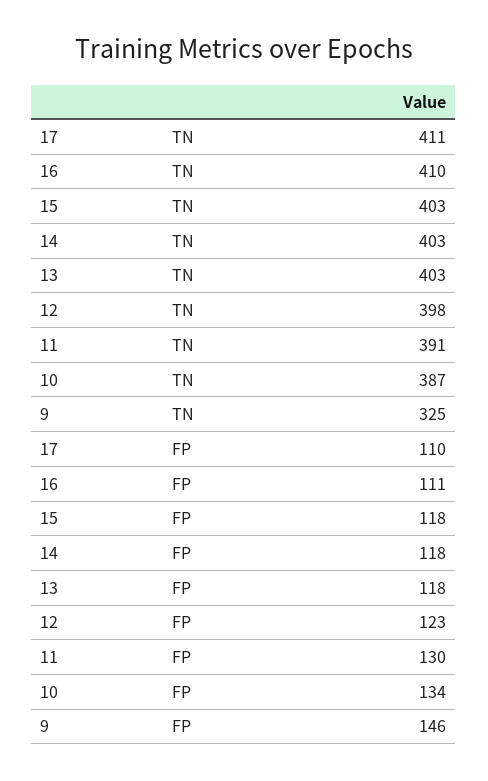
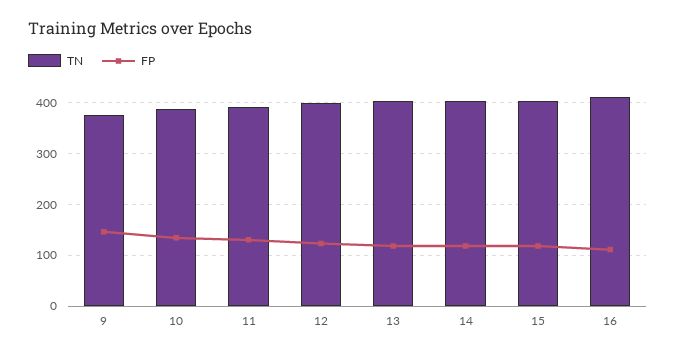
  {
    "TN": {
-     "17": 411,
      "16": 410,
      "15": 403,
      "14": 403,
      "13": 403,
      "12": 398,
      "11": 391,
      "10": 387,
-     "9": 325
+     "9": 380
    },
    "FP": {
-     "17": 110,
      "16": 111,
      "15": 118,
      "14": 118,
      "13": 118,
      "12": 123,
      "11": 130,
      "10": 134,
      "9": 146
    }
  }

